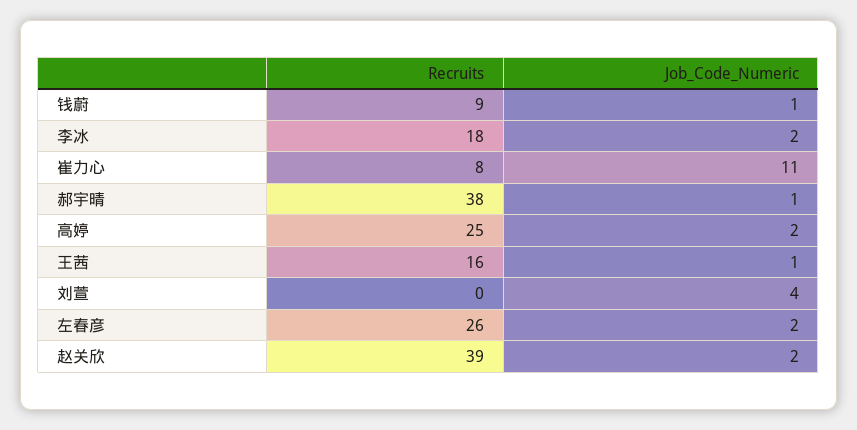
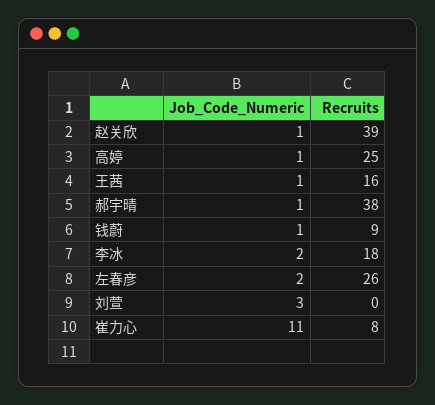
  {
    "Recruits": {
      "钱蔚": 9,
      "李冰": 18,
      "崔力心": 8,
      "郝宇晴": 38,
      "高婷": 25,
      "王茜": 16,
      "刘萱": 0,
      "左春彦": 26,
      "赵关欣": 39
    },
    "Job_Code_Numeric": {
      "钱蔚": 1,
      "李冰": 2,
      "崔力心": 11,
      "郝宇晴": 1,
-     "高婷": 2,
+     "高婷": 1,
      "王茜": 1,
-     "刘萱": 4,
+     "刘萱": 3,
      "左春彦": 2,
-     "赵关欣": 2
+     "赵关欣": 1
    }
  }

